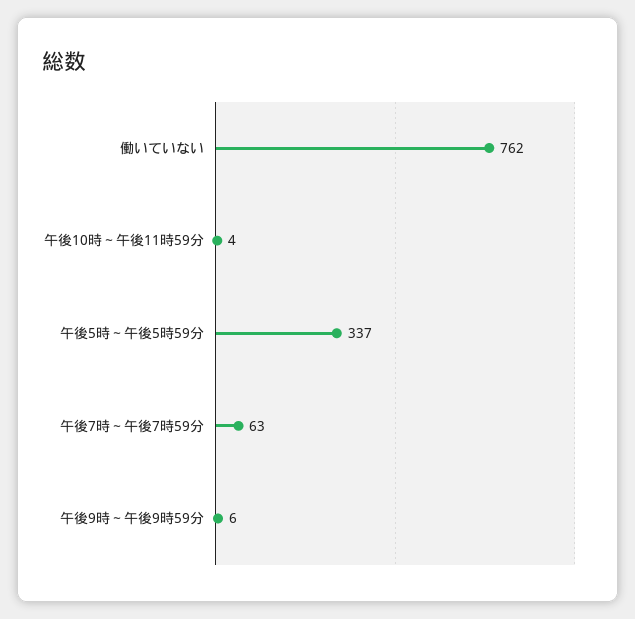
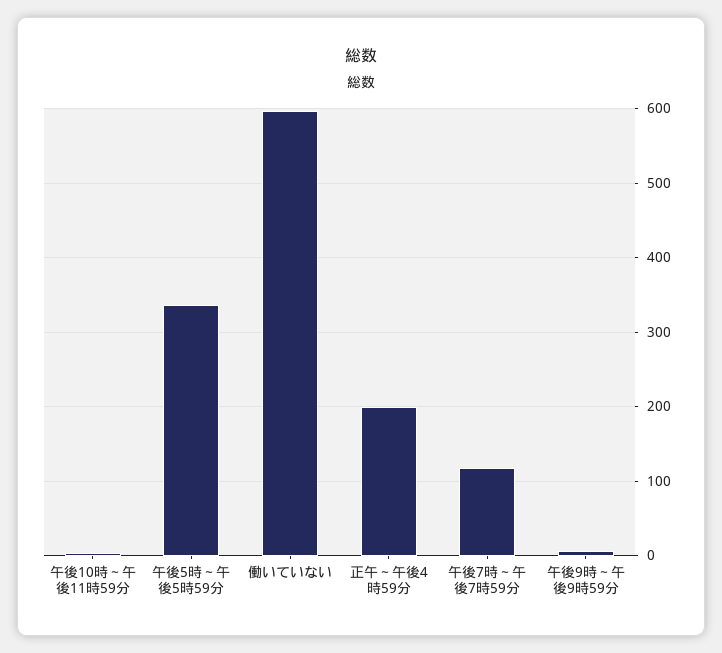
  {
-   "働いていない": 762,
+   "働いていない": 600,
    "午後10時～午後11時59分": 4,
    "午後5時～午後5時59分": 337,
-   "午後7時～午後7時59分": 63,
+   "午後7時～午後7時59分": 120,
-   "午後9時～午後9時59分": 6
+   "午後9時～午後9時59分": 6,
+   "正午～午後4時59分": 200
  }

